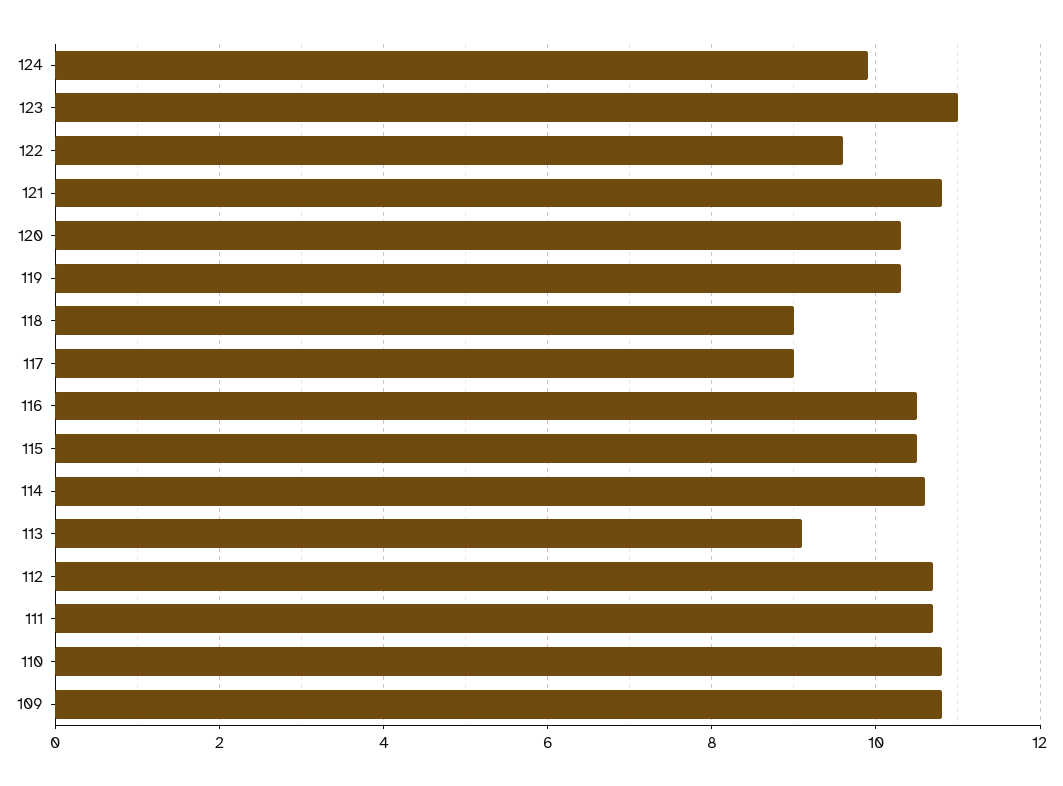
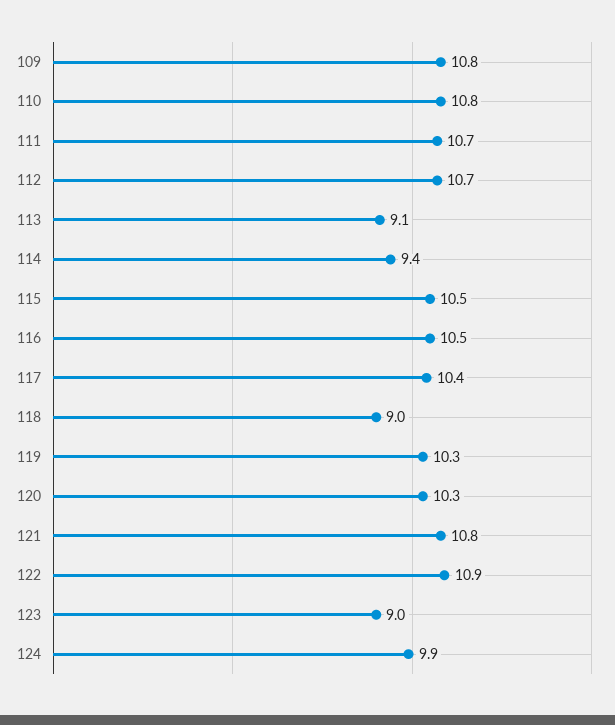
  {
    "124": 9.9,
-   "123": 11,
+   "123": 9,
-   "122": 9.5,
+   "122": 10.9,
    "121": 10.8,
    "120": 10.3,
    "119": 10.3,
    "118": 9,
-   "117": 9,
+   "117": 10.4,
    "116": 10.5,
    "115": 10.5,
-   "114": 10.5,
+   "114": 9.4,
    "113": 9.1,
    "112": 10.7,
    "111": 10.7,
    "110": 10.8,
    "109": 10.8
  }

